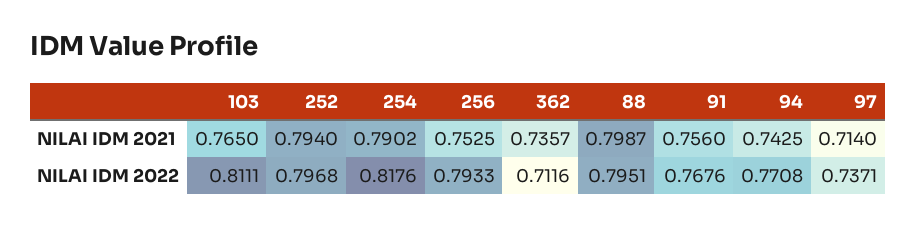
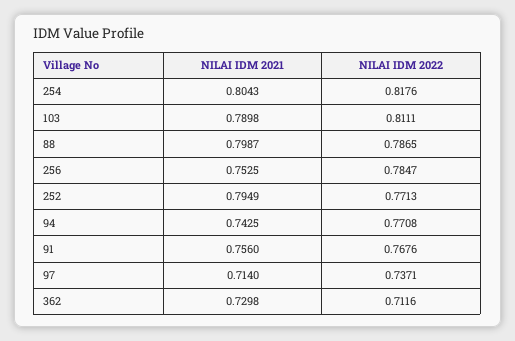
  {
    "103": {
-     "NILAI IDM 2021": 0.765,
+     "NILAI IDM 2021": 0.7898,
      "NILAI IDM 2022": 0.8111
    },
    "252": {
-     "NILAI IDM 2021": 0.794,
+     "NILAI IDM 2021": 0.7949,
-     "NILAI IDM 2022": 0.7968
+     "NILAI IDM 2022": 0.7713
    },
    "254": {
-     "NILAI IDM 2021": 0.7902,
+     "NILAI IDM 2021": 0.8043,
      "NILAI IDM 2022": 0.8176
    },
    "256": {
      "NILAI IDM 2021": 0.7525,
-     "NILAI IDM 2022": 0.7933
+     "NILAI IDM 2022": 0.7847
    },
    "362": {
-     "NILAI IDM 2021": 0.7357,
+     "NILAI IDM 2021": 0.7298,
      "NILAI IDM 2022": 0.7116
    },
    "88": {
      "NILAI IDM 2021": 0.7987,
-     "NILAI IDM 2022": 0.7951
+     "NILAI IDM 2022": 0.7865
    },
    "91": {
      "NILAI IDM 2021": 0.756,
      "NILAI IDM 2022": 0.7676
    },
    "94": {
      "NILAI IDM 2021": 0.7425,
      "NILAI IDM 2022": 0.7708
    },
    "97": {
      "NILAI IDM 2021": 0.714,
      "NILAI IDM 2022": 0.7371
    }
  }

